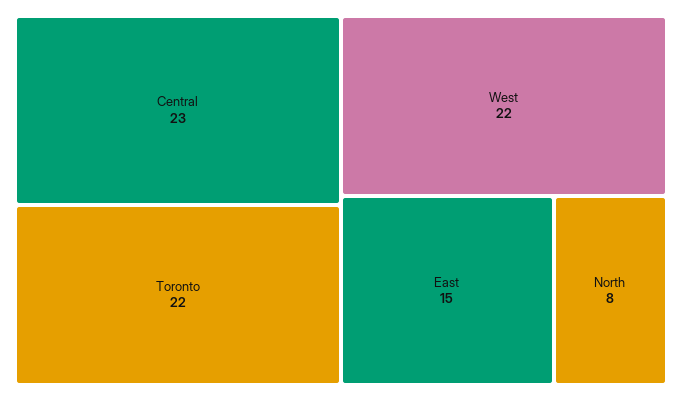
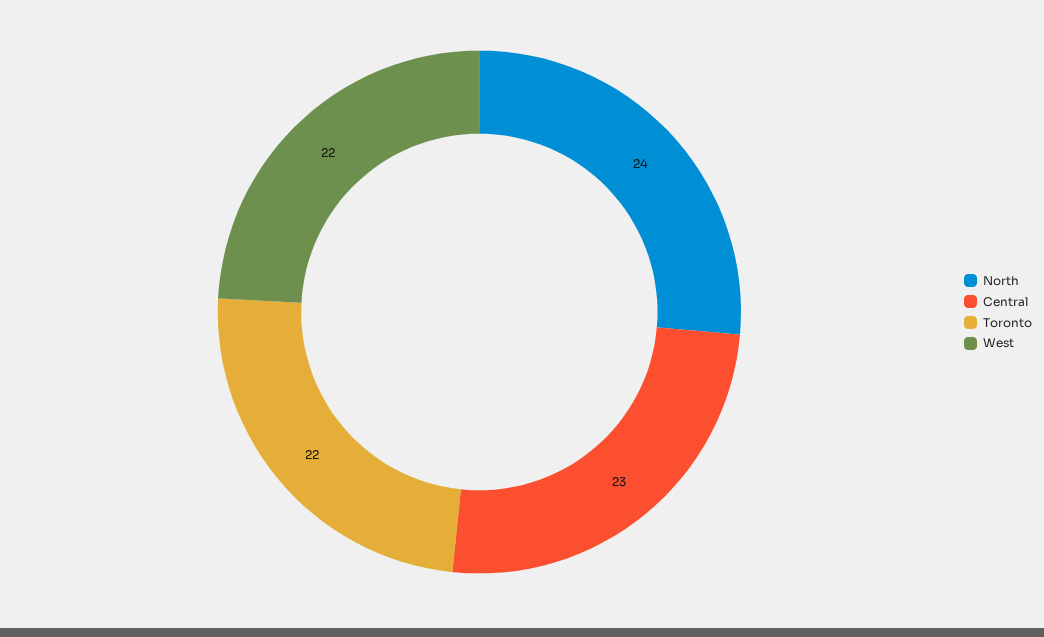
  {
    "Central": 23,
    "Toronto": 22,
    "West": 22,
-   "East": 15,
-   "North": 8
+   "North": 24
  }

